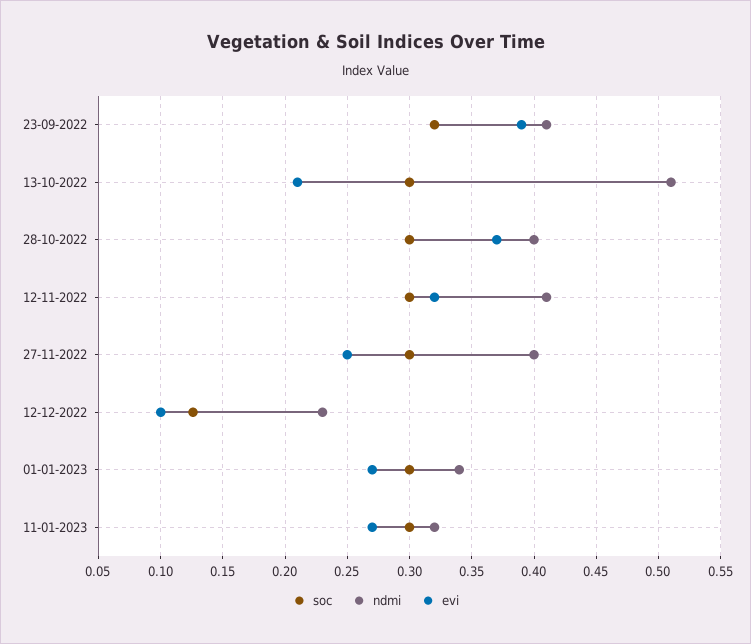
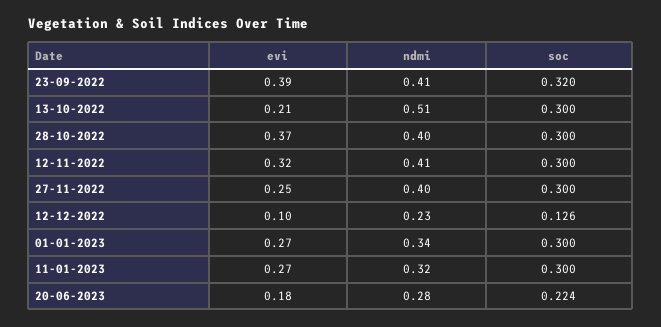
  {
    "soc": {
      "23-09-2022": 0.32,
      "13-10-2022": 0.3,
      "28-10-2022": 0.3,
      "12-11-2022": 0.3,
      "27-11-2022": 0.3,
      "12-12-2022": 0.126,
      "01-01-2023": 0.3,
-     "11-01-2023": 0.3
+     "11-01-2023": 0.3,
+     "20-06-2023": 0.224
    },
    "ndmi": {
      "23-09-2022": 0.41,
      "13-10-2022": 0.51,
      "28-10-2022": 0.4,
      "12-11-2022": 0.41,
      "27-11-2022": 0.4,
      "12-12-2022": 0.23,
      "01-01-2023": 0.34,
-     "11-01-2023": 0.32
+     "11-01-2023": 0.32,
+     "20-06-2023": 0.28
    },
    "evi": {
      "23-09-2022": 0.39,
      "13-10-2022": 0.21,
      "28-10-2022": 0.37,
      "12-11-2022": 0.32,
      "27-11-2022": 0.25,
      "12-12-2022": 0.1,
      "01-01-2023": 0.27,
-     "11-01-2023": 0.27
+     "11-01-2023": 0.27,
+     "20-06-2023": 0.18
    }
  }

